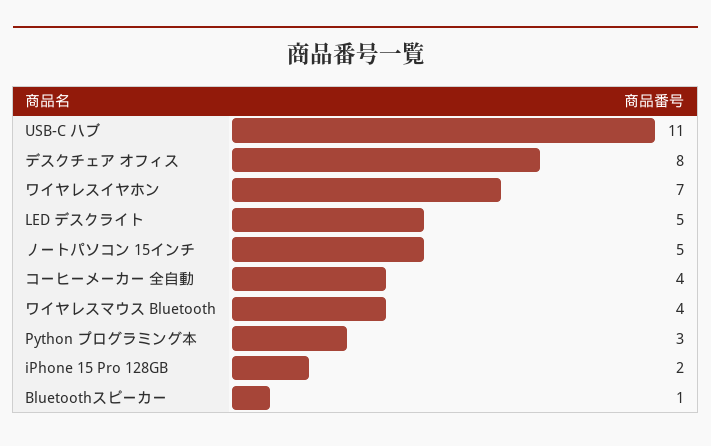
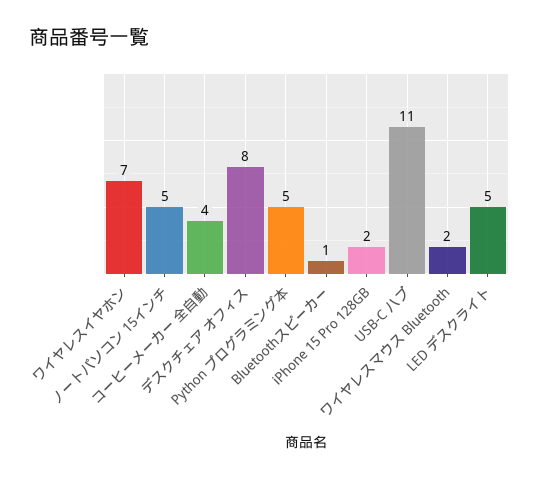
  {
    "USB-C ハブ": 11,
    "デスクチェア オフィス": 8,
    "ワイヤレスイヤホン": 7,
    "LED デスクライト": 5,
    "ノートパソコン 15インチ": 5,
    "コーヒーメーカー 全自動": 4,
-   "ワイヤレスマウス Bluetooth": 4,
+   "ワイヤレスマウス Bluetooth": 2,
-   "Python プログラミング本": 3,
+   "Python プログラミング本": 5,
    "iPhone 15 Pro 128GB": 2,
    "Bluetoothスピーカー": 1
  }

